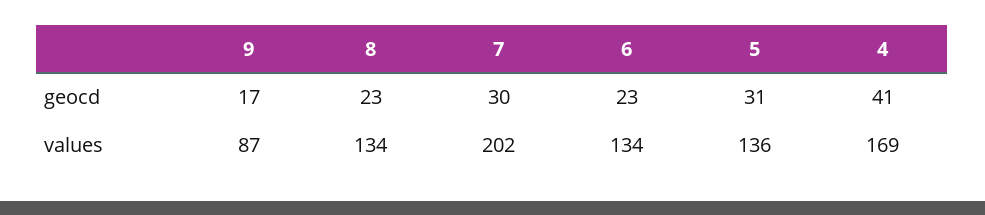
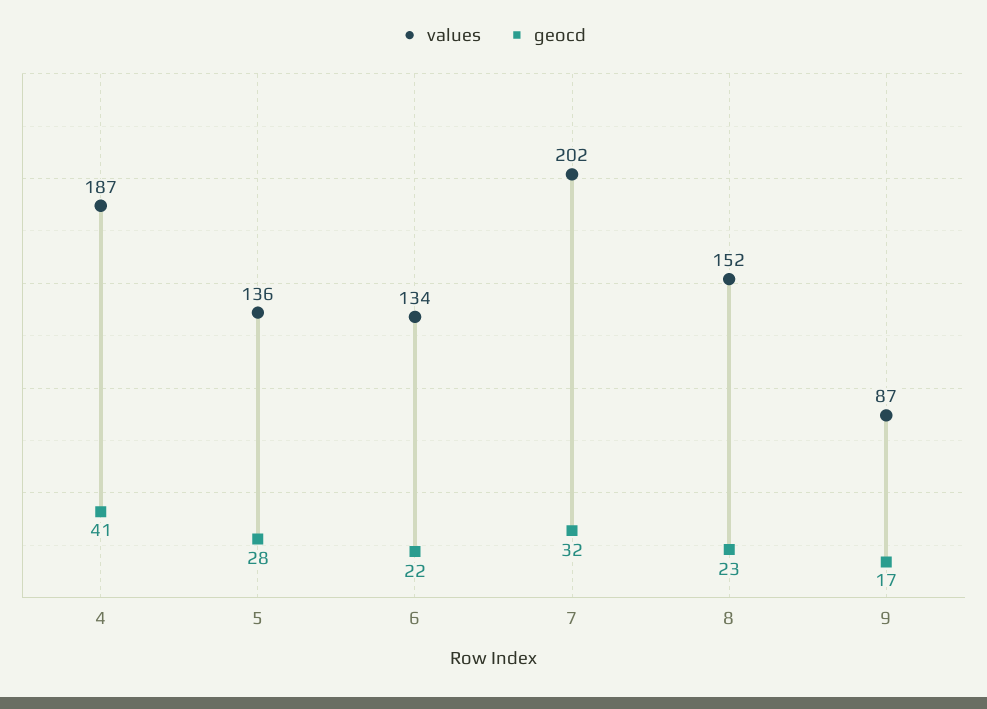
  {
    "geocd": {
      "9": 17,
      "8": 23,
-     "7": 30,
+     "7": 32,
-     "6": 23,
+     "6": 22,
-     "5": 31,
+     "5": 28,
      "4": 41
    },
    "values": {
      "9": 87,
-     "8": 134,
+     "8": 152,
      "7": 202,
      "6": 134,
      "5": 136,
-     "4": 169
+     "4": 187
    }
  }

